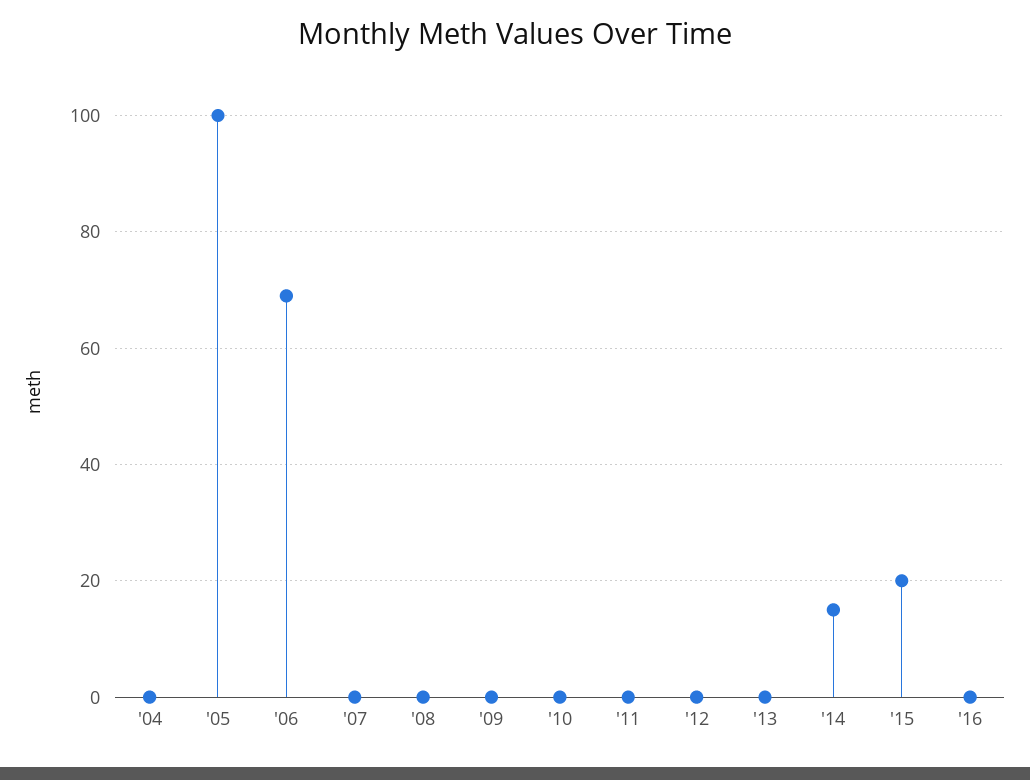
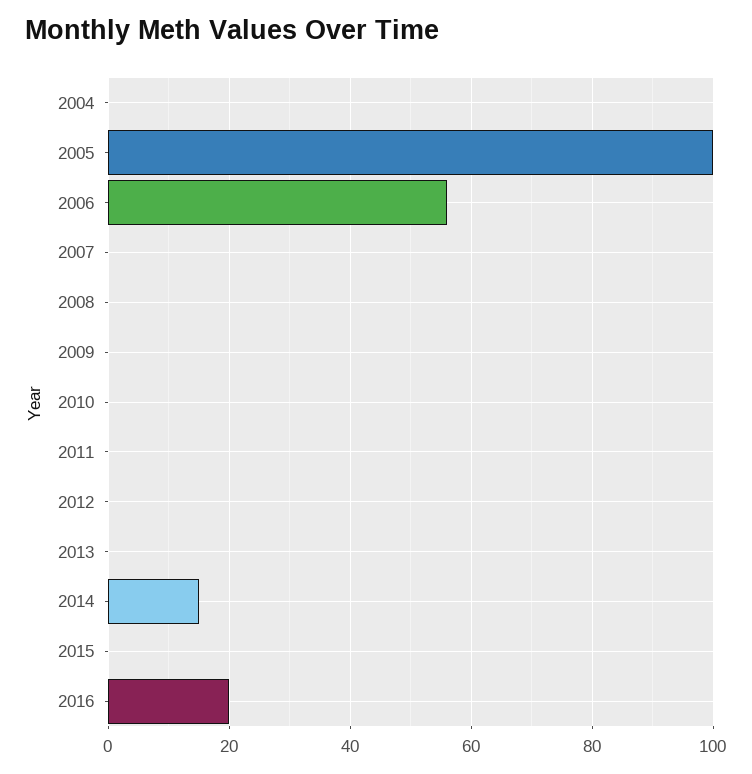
  {
    "'04": 0,
    "'05": 100,
-   "'06": 70,
+   "'06": 55,
    "'07": 0,
    "'08": 0,
    "'09": 0,
    "'10": 0,
    "'11": 0,
    "'12": 0,
    "'13": 0,
    "'14": 15,
-   "'15": 20,
+   "'15": 0,
-   "'16": 0
+   "'16": 20
  }

